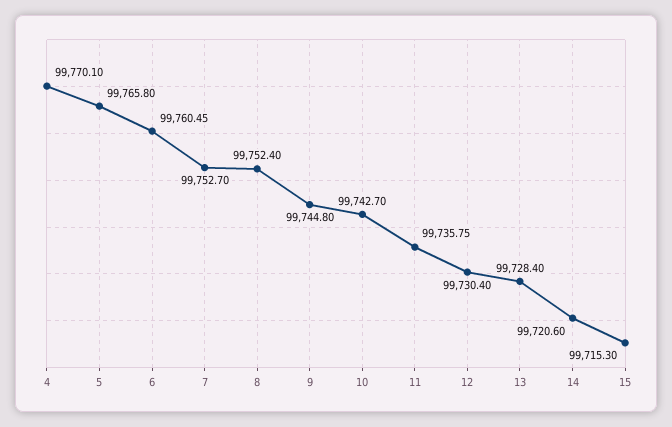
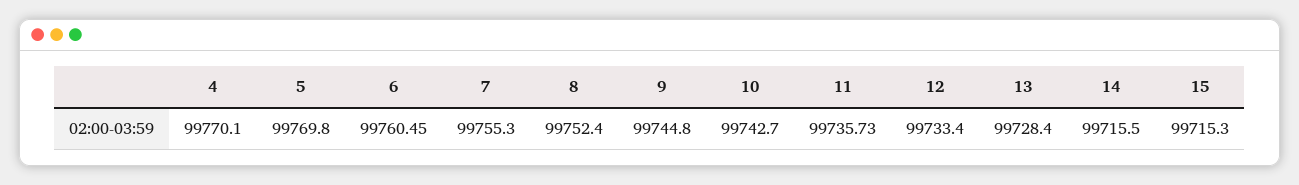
  {
    "4": 99770.1,
-   "5": 99765.8,
+   "5": 99769.8,
    "6": 99760.45,
-   "7": 99752.7,
+   "7": 99755.3,
    "8": 99752.4,
    "9": 99744.8,
    "10": 99742.7,
-   "11": 99735.75,
+   "11": 99735.73,
-   "12": 99730.4,
+   "12": 99733.4,
    "13": 99728.4,
-   "14": 99720.6,
+   "14": 99715.5,
    "15": 99715.3
  }

